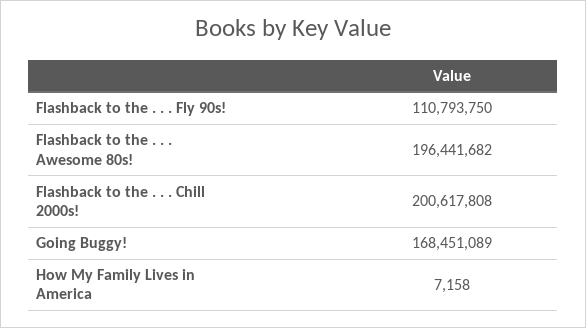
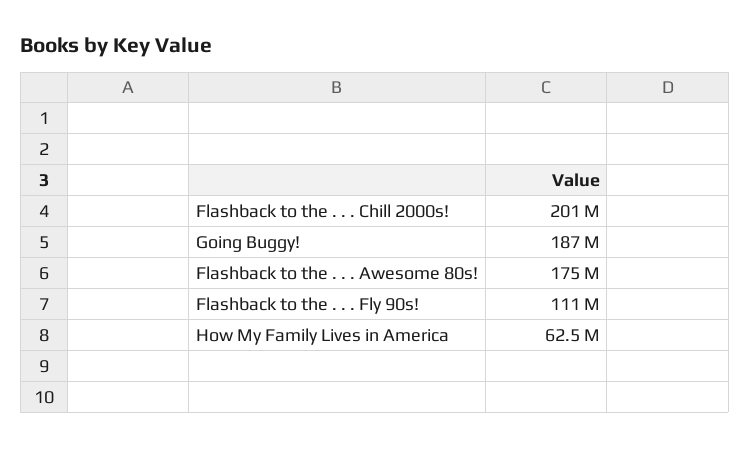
  {
    "Flashback to the . . . Fly 90s!": 110793750,
-   "Flashback to the . . . Awesome 80s!": 196441682,
+   "Flashback to the . . . Awesome 80s!": 175000000,
    "Flashback to the . . . Chill 2000s!": 200617808,
-   "Going Buggy!": 168451089,
+   "Going Buggy!": 187000000,
-   "How My Family Lives in America": 7158
+   "How My Family Lives in America": 62500000
  }

